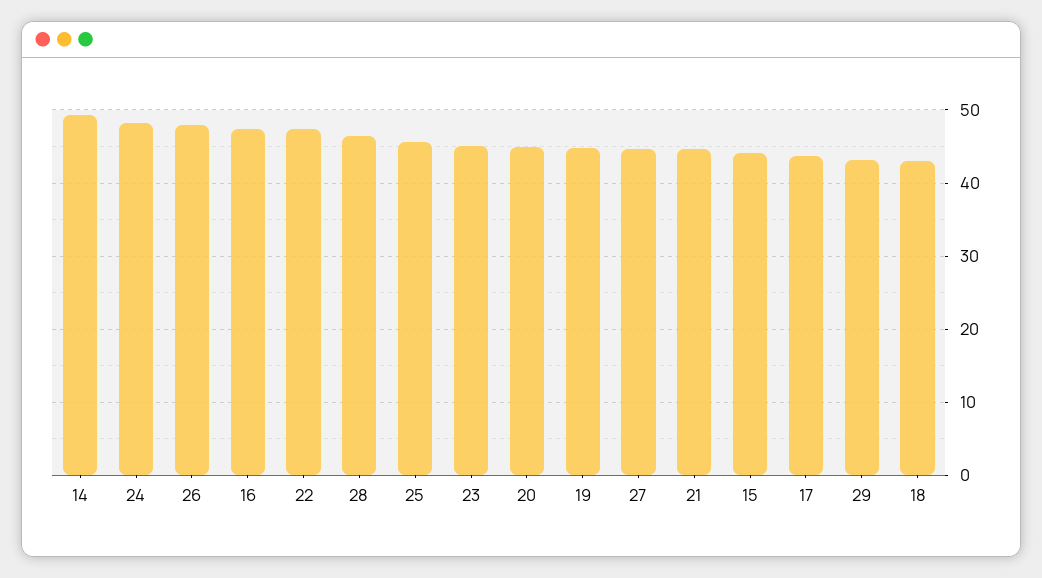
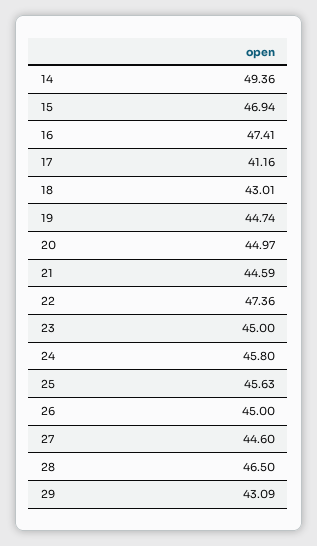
  {
    "14": 49.36,
-   "24": 48,
+   "24": 45.8,
-   "26": 48,
+   "26": 45,
    "16": 47.41,
    "22": 47.36,
    "28": 46.5,
    "25": 45.63,
    "23": 45,
    "20": 44.97,
    "19": 44.74,
    "27": 44.6,
    "21": 44.59,
-   "15": 44,
+   "15": 46.94,
-   "17": 44,
+   "17": 41.16,
    "29": 43.09,
    "18": 43.01
  }

